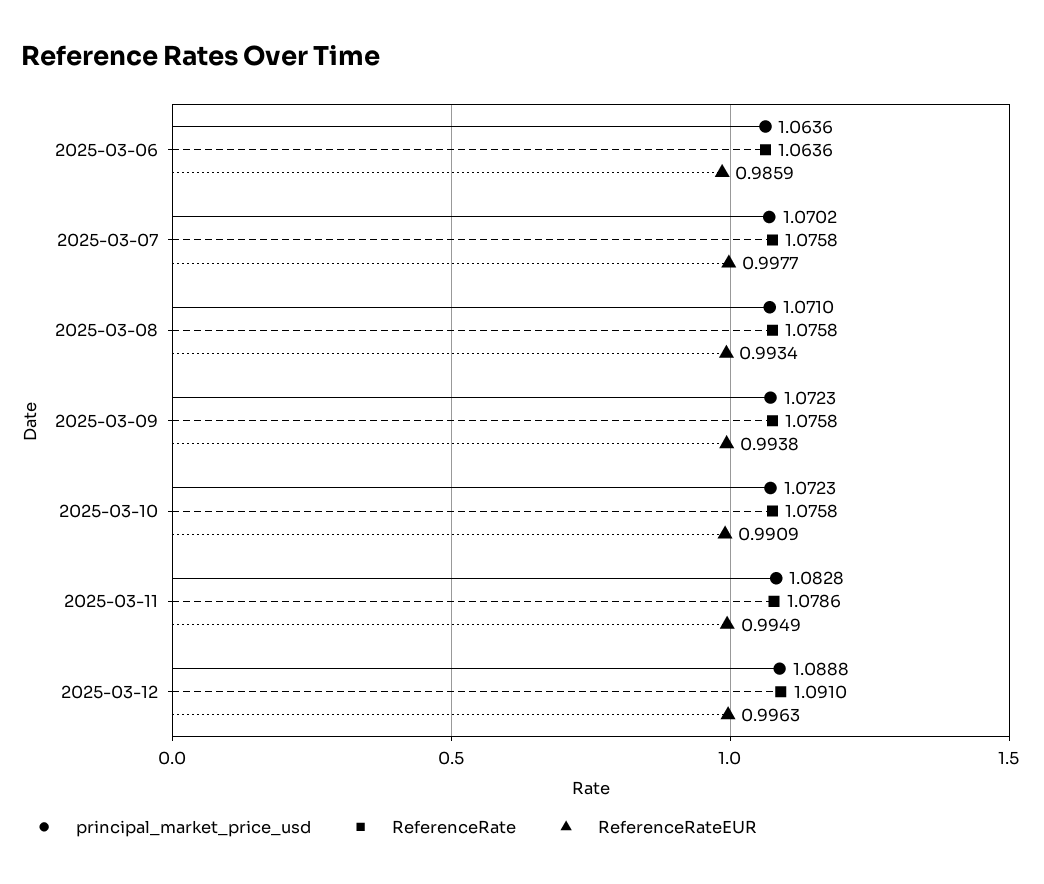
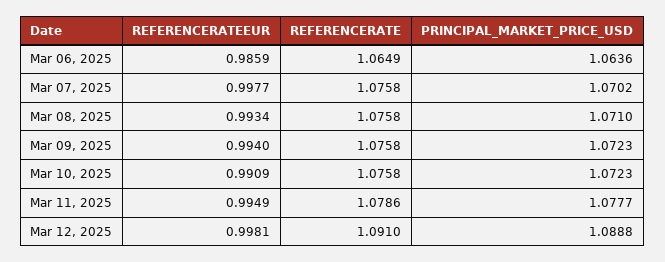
  {
    "principal_market_price_usd": {
      "2025-03-06": 1.0636,
      "2025-03-07": 1.0702,
      "2025-03-08": 1.071,
      "2025-03-09": 1.0723,
      "2025-03-10": 1.0723,
-     "2025-03-11": 1.0828,
+     "2025-03-11": 1.0777,
      "2025-03-12": 1.0888
    },
    "ReferenceRate": {
-     "2025-03-06": 1.0636,
+     "2025-03-06": 1.0649,
      "2025-03-07": 1.0758,
      "2025-03-08": 1.0758,
      "2025-03-09": 1.0758,
      "2025-03-10": 1.0758,
      "2025-03-11": 1.0786,
      "2025-03-12": 1.091
    },
    "ReferenceRateEUR": {
      "2025-03-06": 0.9859,
      "2025-03-07": 0.9977,
      "2025-03-08": 0.9934,
-     "2025-03-09": 0.9938,
+     "2025-03-09": 0.994,
      "2025-03-10": 0.9909,
      "2025-03-11": 0.9949,
-     "2025-03-12": 0.9963
+     "2025-03-12": 0.9981
    }
  }

